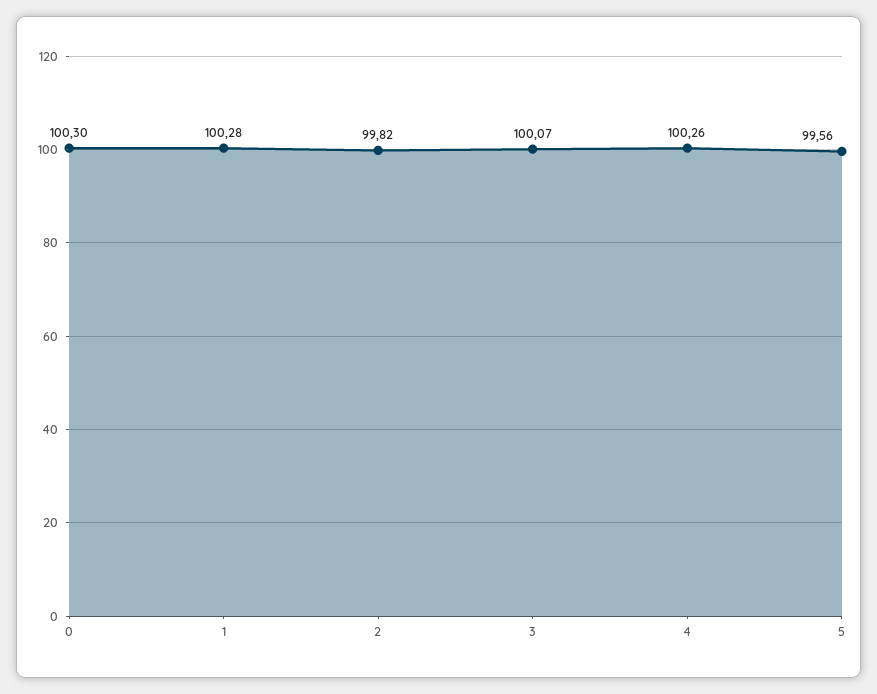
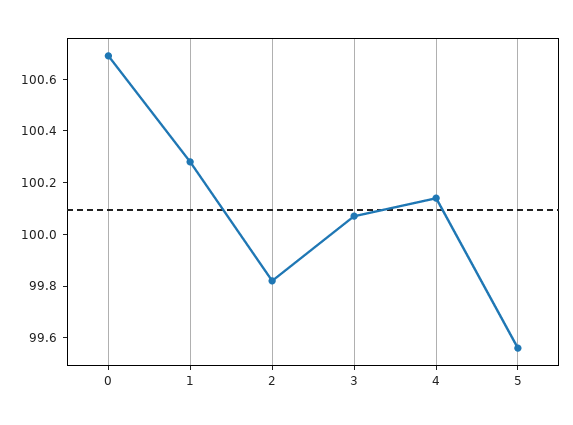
  {
-   "0": 100.3,
+   "0": 100.7,
    "1": 100.28,
    "2": 99.82,
    "3": 100.07,
-   "4": 100.26,
+   "4": 100.15,
    "5": 99.56
  }

